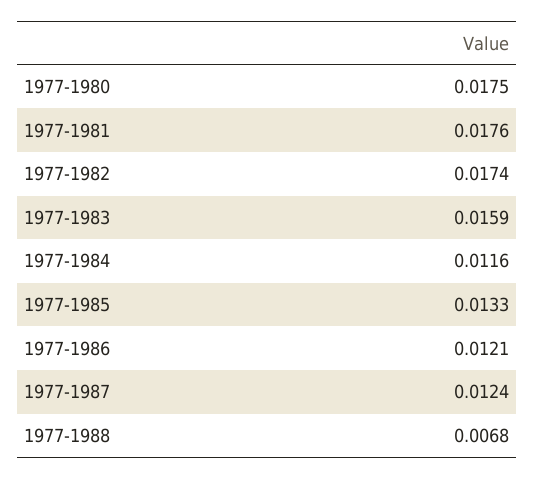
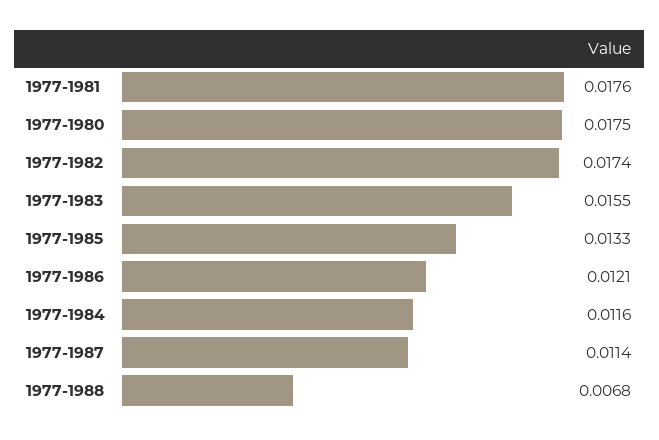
  {
    "1977-1980": 0.0175,
    "1977-1981": 0.0176,
    "1977-1982": 0.0174,
-   "1977-1983": 0.0159,
+   "1977-1983": 0.0155,
    "1977-1984": 0.0116,
    "1977-1985": 0.0133,
    "1977-1986": 0.0121,
-   "1977-1987": 0.0124,
+   "1977-1987": 0.0114,
    "1977-1988": 0.0068
  }

